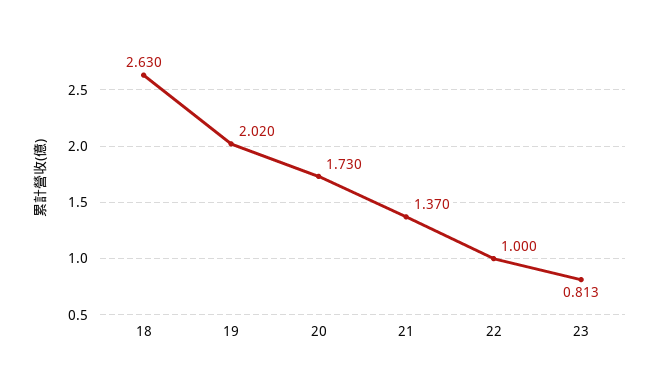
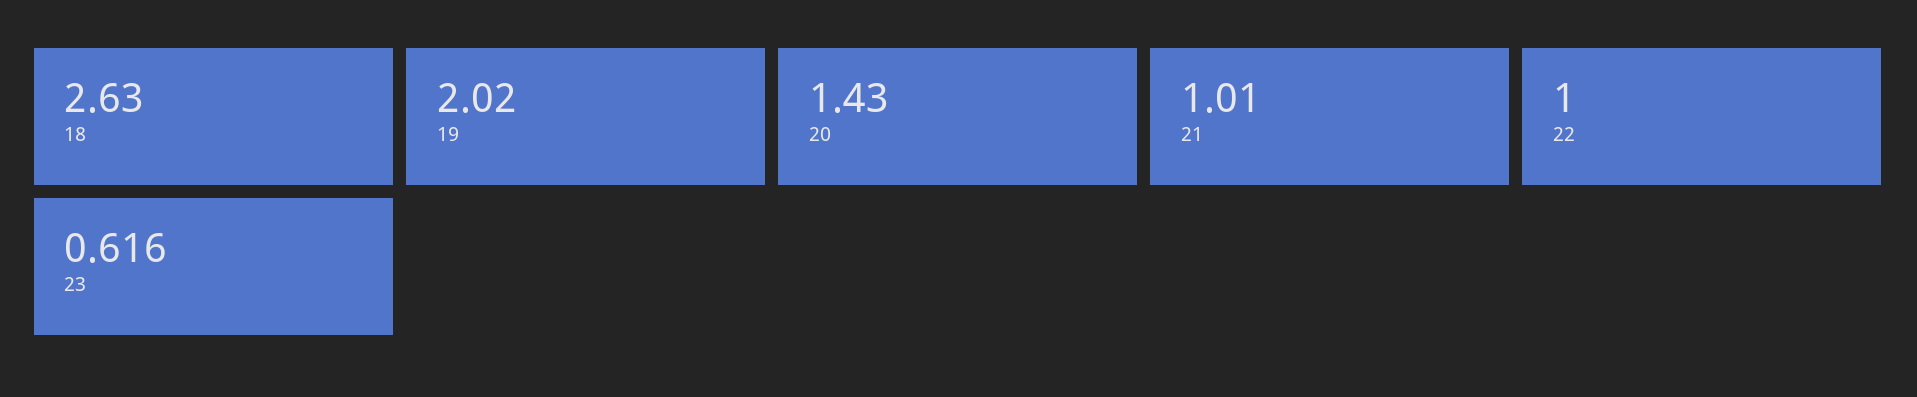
  {
    "18": 2.63,
    "19": 2.02,
-   "20": 1.73,
+   "20": 1.43,
-   "21": 1.37,
+   "21": 1.01,
    "22": 1,
-   "23": 0.813
+   "23": 0.616
  }

